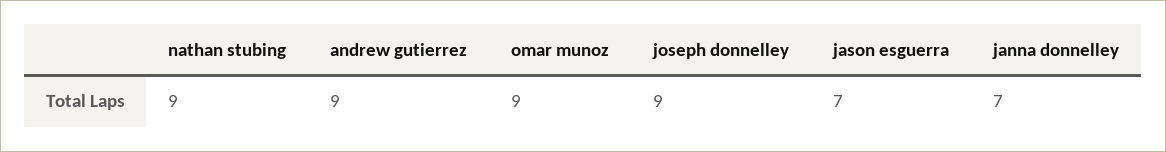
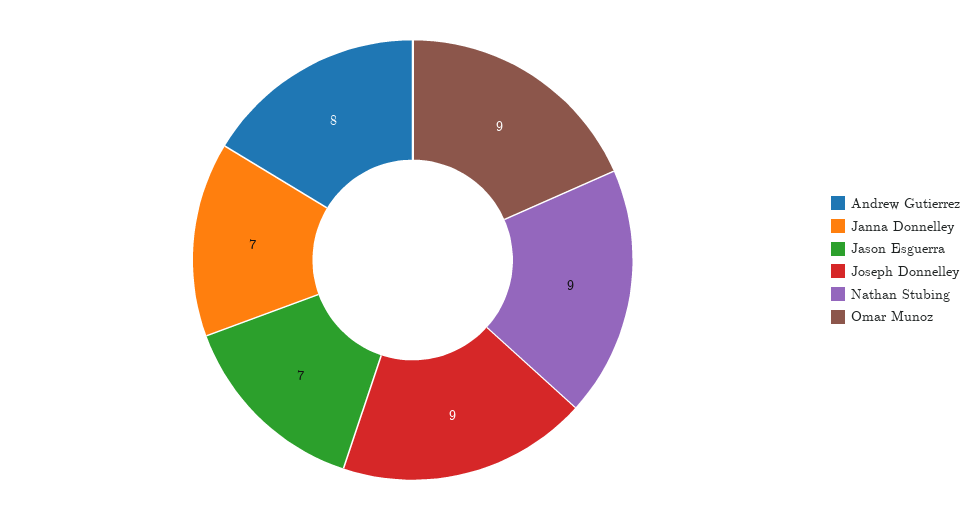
  {
    "nathan stubing": 9,
-   "andrew gutierrez": 9,
+   "andrew gutierrez": 8,
    "omar munoz": 9,
    "joseph donnelley": 9,
    "jason esguerra": 7,
    "janna donnelley": 7
  }

